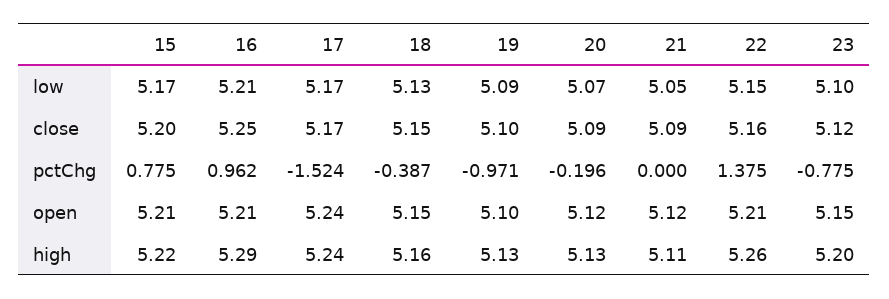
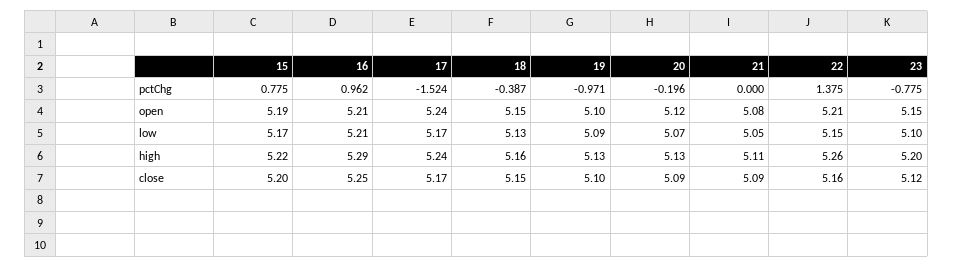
  {
    "15": {
      "low": 5.17,
      "close": 5.2,
      "pctChg": 0.775,
-     "open": 5.21,
+     "open": 5.19,
      "high": 5.22
    },
    "16": {
      "low": 5.21,
      "close": 5.25,
      "pctChg": 0.962,
      "open": 5.21,
      "high": 5.29
    },
    "17": {
      "low": 5.17,
      "close": 5.17,
      "pctChg": -1.524,
      "open": 5.24,
      "high": 5.24
    },
    "18": {
      "low": 5.13,
      "close": 5.15,
      "pctChg": -0.387,
      "open": 5.15,
      "high": 5.16
    },
    "19": {
      "low": 5.09,
      "close": 5.1,
      "pctChg": -0.971,
      "open": 5.1,
      "high": 5.13
    },
    "20": {
      "low": 5.07,
      "close": 5.09,
      "pctChg": -0.196,
      "open": 5.12,
      "high": 5.13
    },
    "21": {
      "low": 5.05,
      "close": 5.09,
      "pctChg": 0,
-     "open": 5.12,
+     "open": 5.08,
      "high": 5.11
    },
    "22": {
      "low": 5.15,
      "close": 5.16,
      "pctChg": 1.375,
      "open": 5.21,
      "high": 5.26
    },
    "23": {
      "low": 5.1,
      "close": 5.12,
      "pctChg": -0.775,
      "open": 5.15,
      "high": 5.2
    }
  }

